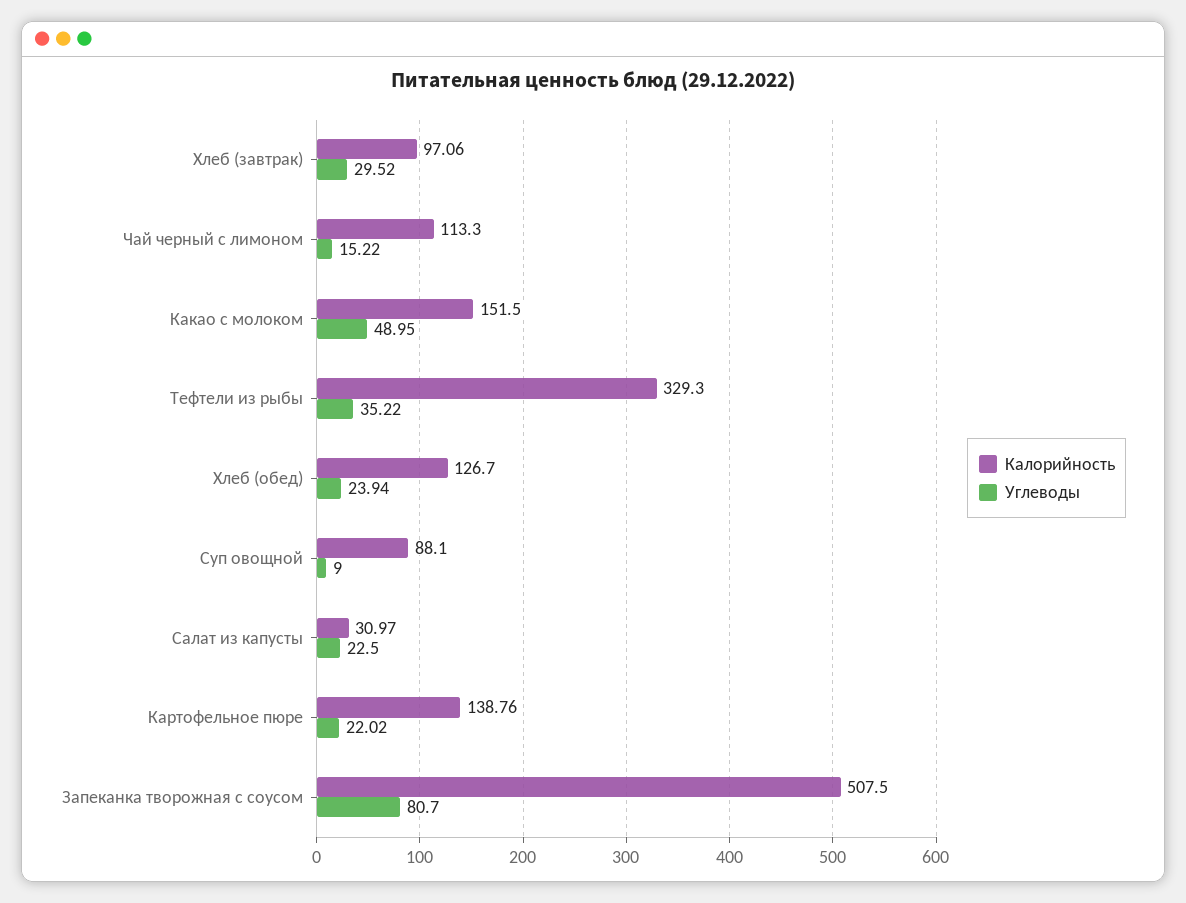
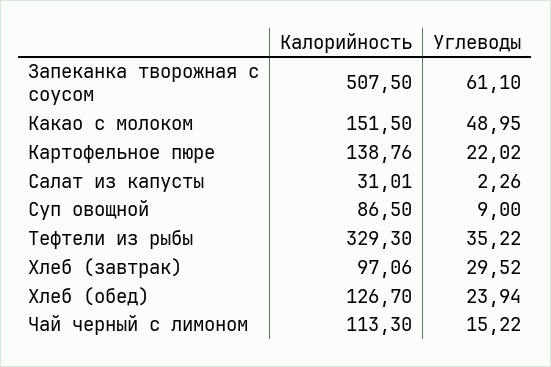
  {
    "Калорийность": {
      "Хлеб (завтрак)": 97.06,
      "Чай черный с лимоном": 113.3,
      "Какао с молоком": 151.5,
      "Тефтели из рыбы": 329.3,
      "Хлеб (обед)": 126.7,
-     "Суп овощной": 88.1,
+     "Суп овощной": 86.5,
-     "Салат из капусты": 30.97,
+     "Салат из капусты": 31.01,
      "Картофельное пюре": 138.76,
      "Запеканка творожная с соусом": 507.5
    },
    "Углеводы": {
      "Хлеб (завтрак)": 29.52,
      "Чай черный с лимоном": 15.22,
      "Какао с молоком": 48.95,
      "Тефтели из рыбы": 35.22,
      "Хлеб (обед)": 23.94,
      "Суп овощной": 9,
-     "Салат из капусты": 22.5,
+     "Салат из капусты": 2.26,
      "Картофельное пюре": 22.02,
-     "Запеканка творожная с соусом": 80.7
+     "Запеканка творожная с соусом": 61.1
    }
  }

